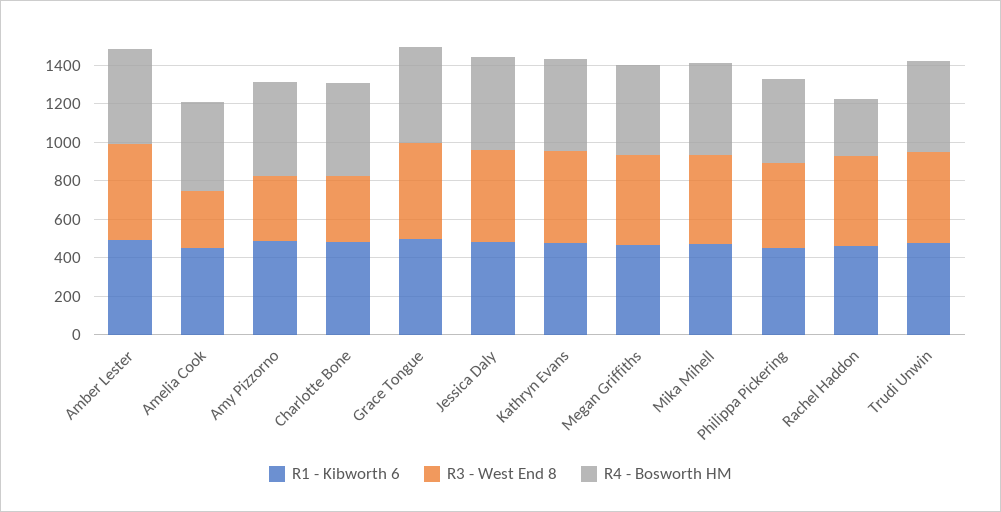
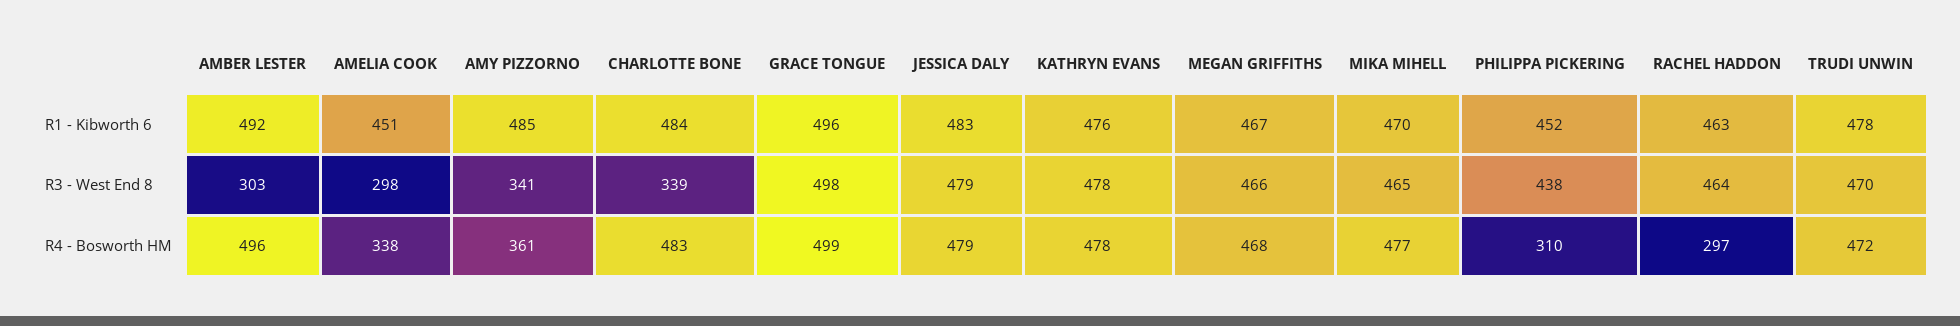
  {
    "R1 - Kibworth 6": {
      "Amber Lester": 492,
      "Amelia Cook": 451,
      "Amy Pizzorno": 485,
      "Charlotte Bone": 484,
      "Grace Tongue": 496,
      "Jessica Daly": 483,
      "Kathryn Evans": 476,
      "Megan Griffiths": 467,
      "Mika Mihell": 470,
      "Philippa Pickering": 452,
      "Rachel Haddon": 463,
      "Trudi Unwin": 478
    },
    "R3 - West End 8": {
-     "Amber Lester": 500,
+     "Amber Lester": 303,
      "Amelia Cook": 298,
      "Amy Pizzorno": 341,
      "Charlotte Bone": 339,
      "Grace Tongue": 498,
      "Jessica Daly": 479,
      "Kathryn Evans": 478,
      "Megan Griffiths": 466,
      "Mika Mihell": 465,
      "Philippa Pickering": 438,
      "Rachel Haddon": 464,
      "Trudi Unwin": 470
    },
    "R4 - Bosworth HM": {
      "Amber Lester": 496,
-     "Amelia Cook": 450,
+     "Amelia Cook": 338,
-     "Amy Pizzorno": 500,
+     "Amy Pizzorno": 361,
      "Charlotte Bone": 483,
      "Grace Tongue": 499,
      "Jessica Daly": 479,
      "Kathryn Evans": 478,
      "Megan Griffiths": 468,
      "Mika Mihell": 477,
-     "Philippa Pickering": 450,
+     "Philippa Pickering": 310,
      "Rachel Haddon": 297,
      "Trudi Unwin": 472
    }
  }

